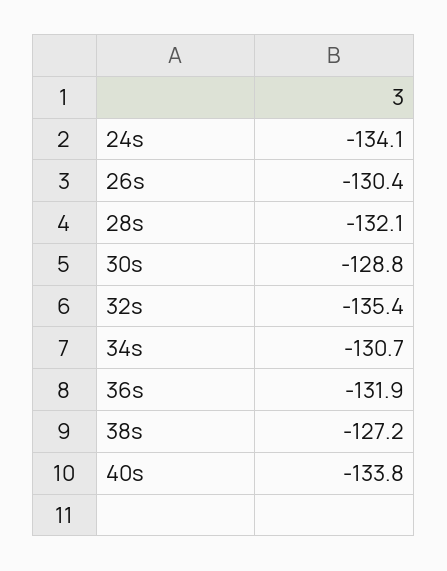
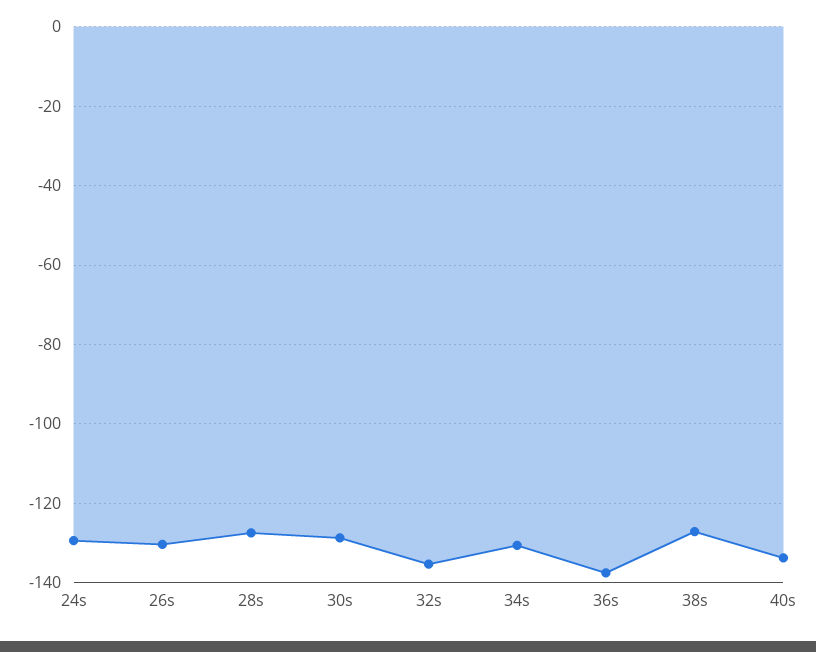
  {
-   "24s": -134.1,
+   "24s": -130,
    "26s": -130.4,
-   "28s": -132.1,
+   "28s": -128,
    "30s": -128.8,
    "32s": -135.4,
    "34s": -130.7,
-   "36s": -131.9,
+   "36s": -138,
    "38s": -127.2,
    "40s": -133.8
  }

